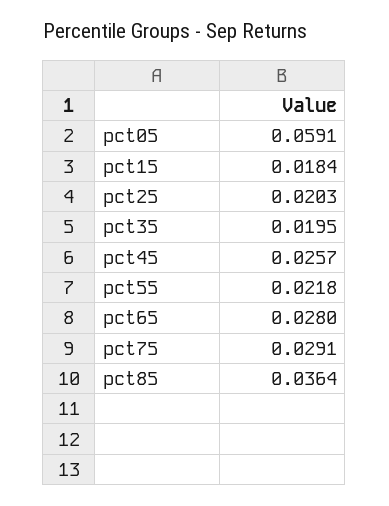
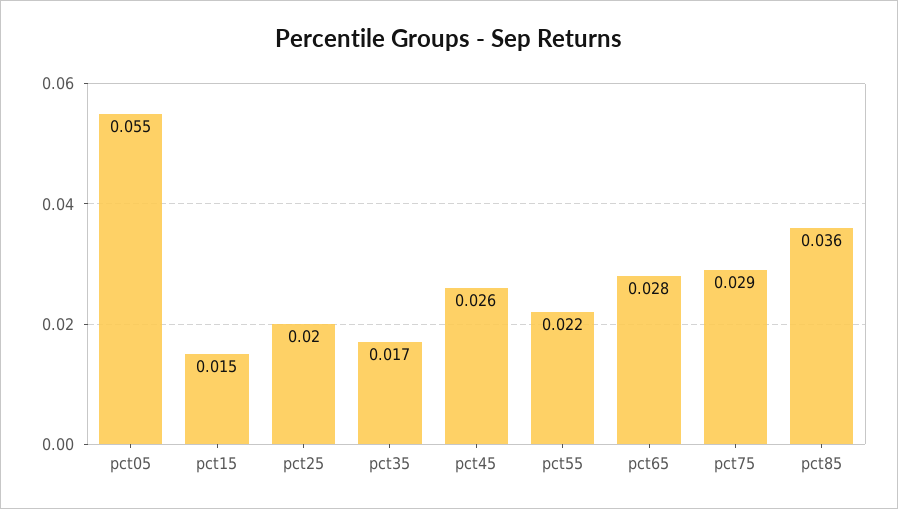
  {
-   "pct05": 0.0591,
+   "pct05": 0.055,
-   "pct15": 0.0184,
+   "pct15": 0.015,
    "pct25": 0.0203,
-   "pct35": 0.0195,
+   "pct35": 0.017,
    "pct45": 0.0257,
    "pct55": 0.0218,
    "pct65": 0.028,
    "pct75": 0.0291,
    "pct85": 0.0364
  }

